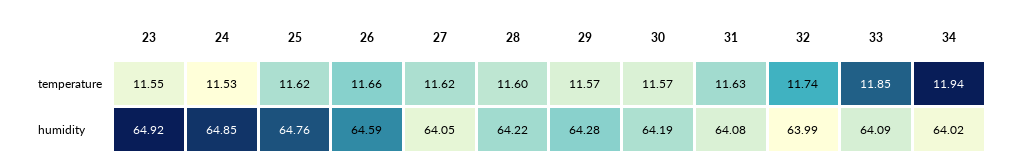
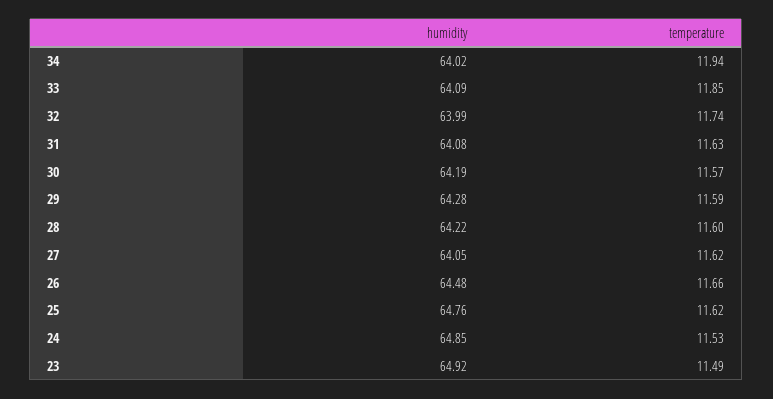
  {
    "23": {
-     "temperature": 11.55,
+     "temperature": 11.49,
      "humidity": 64.92
    },
    "24": {
      "temperature": 11.53,
      "humidity": 64.85
    },
    "25": {
      "temperature": 11.62,
      "humidity": 64.76
    },
    "26": {
      "temperature": 11.66,
-     "humidity": 64.59
+     "humidity": 64.48
    },
    "27": {
      "temperature": 11.62,
      "humidity": 64.05
    },
    "28": {
      "temperature": 11.6,
      "humidity": 64.22
    },
    "29": {
-     "temperature": 11.57,
+     "temperature": 11.59,
      "humidity": 64.28
    },
    "30": {
      "temperature": 11.57,
      "humidity": 64.19
    },
    "31": {
      "temperature": 11.63,
      "humidity": 64.08
    },
    "32": {
      "temperature": 11.74,
      "humidity": 63.99
    },
    "33": {
      "temperature": 11.85,
      "humidity": 64.09
    },
    "34": {
      "temperature": 11.94,
      "humidity": 64.02
    }
  }

